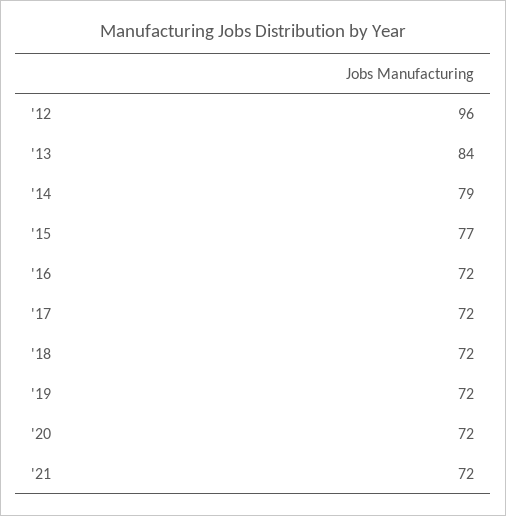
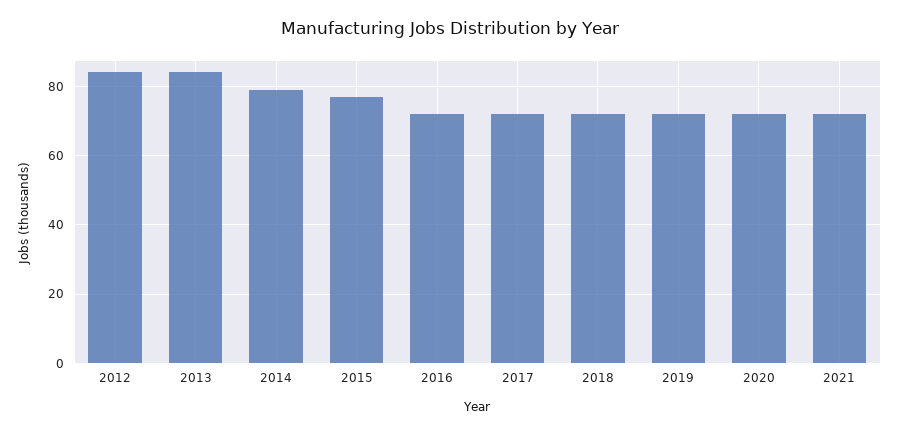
  {
-   "'12": 96,
+   "'12": 85,
    "'13": 84,
    "'14": 79,
    "'15": 77,
    "'16": 72,
    "'17": 72,
    "'18": 72,
    "'19": 72,
    "'20": 72,
    "'21": 72
  }

